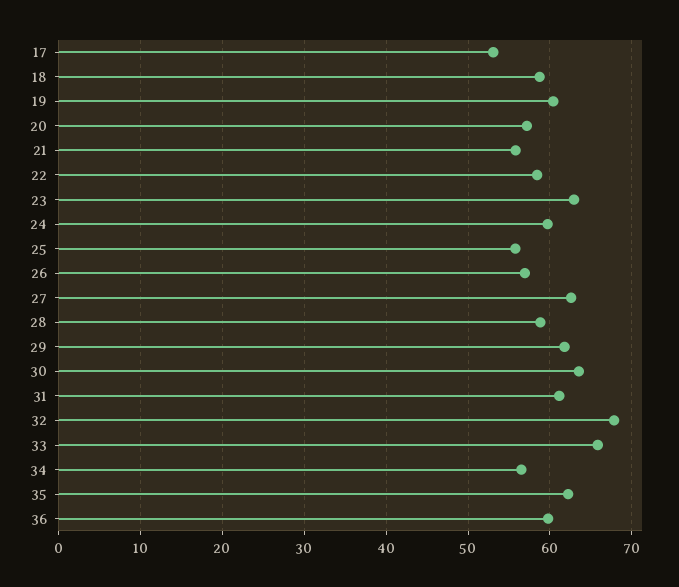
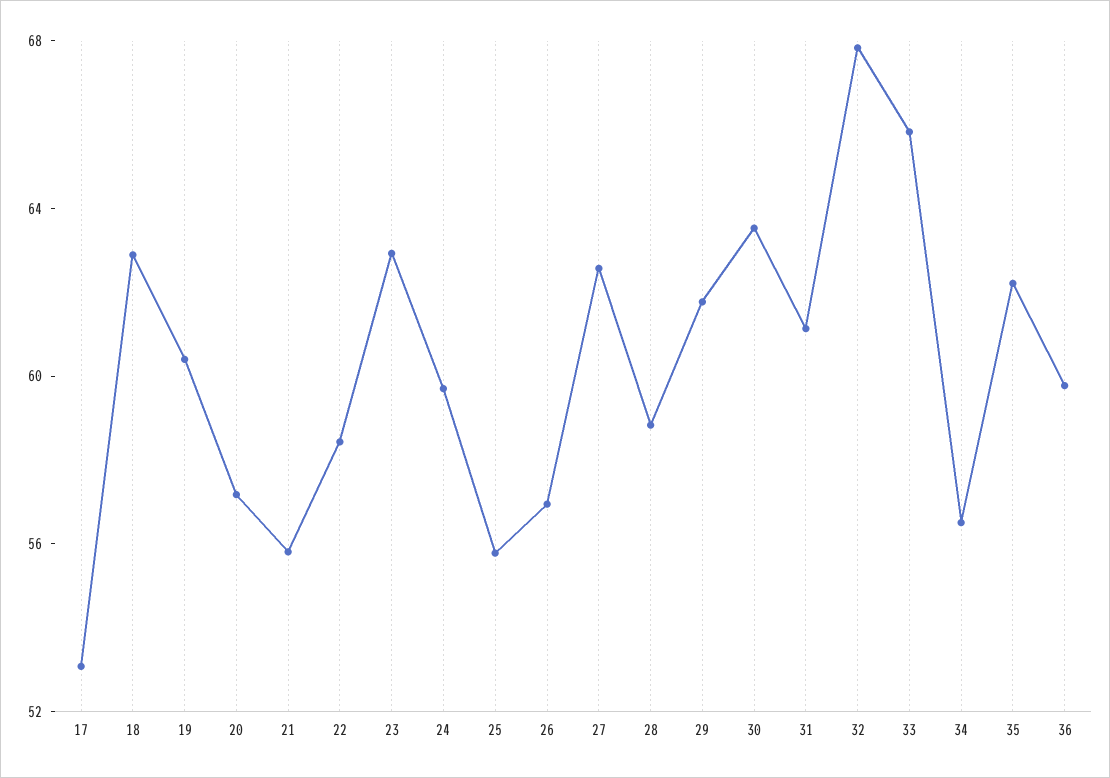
  {
    "17": 53,
-   "18": 59,
+   "18": 63,
    "19": 60,
    "20": 57,
    "21": 56,
    "22": 58,
    "23": 63,
    "24": 60,
    "25": 56,
    "26": 57,
    "27": 63,
    "28": 59,
    "29": 62,
    "30": 64,
    "31": 61,
    "32": 68,
    "33": 66,
    "34": 57,
    "35": 62,
    "36": 60
  }

